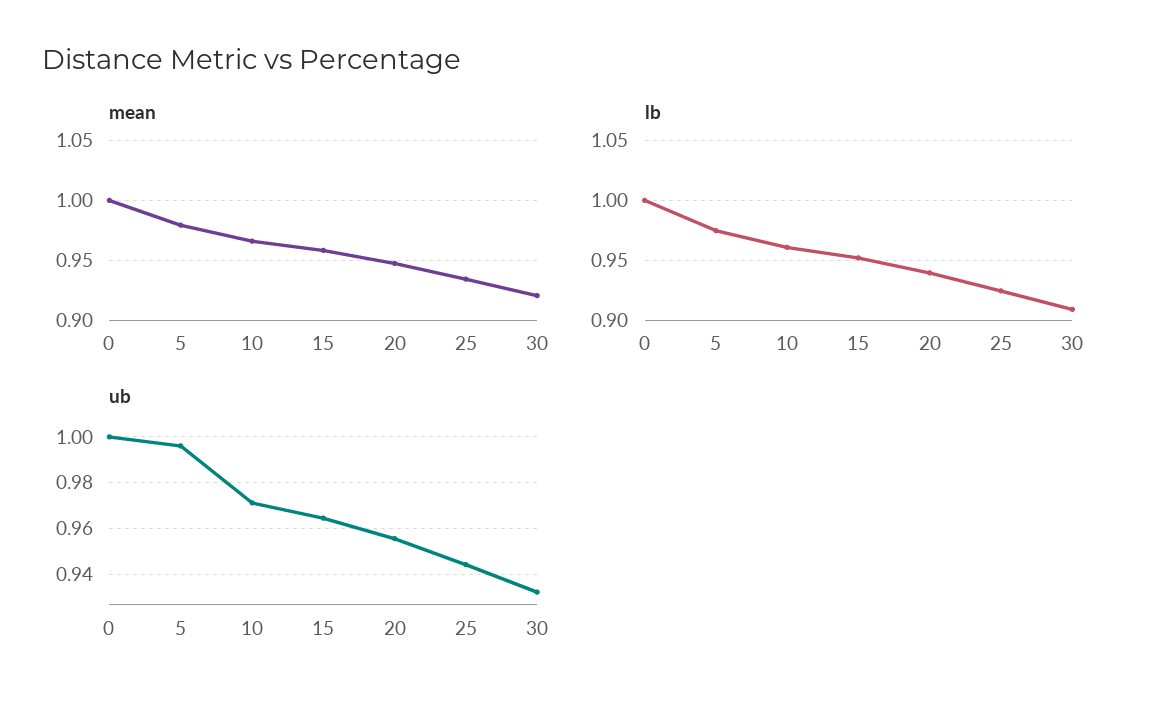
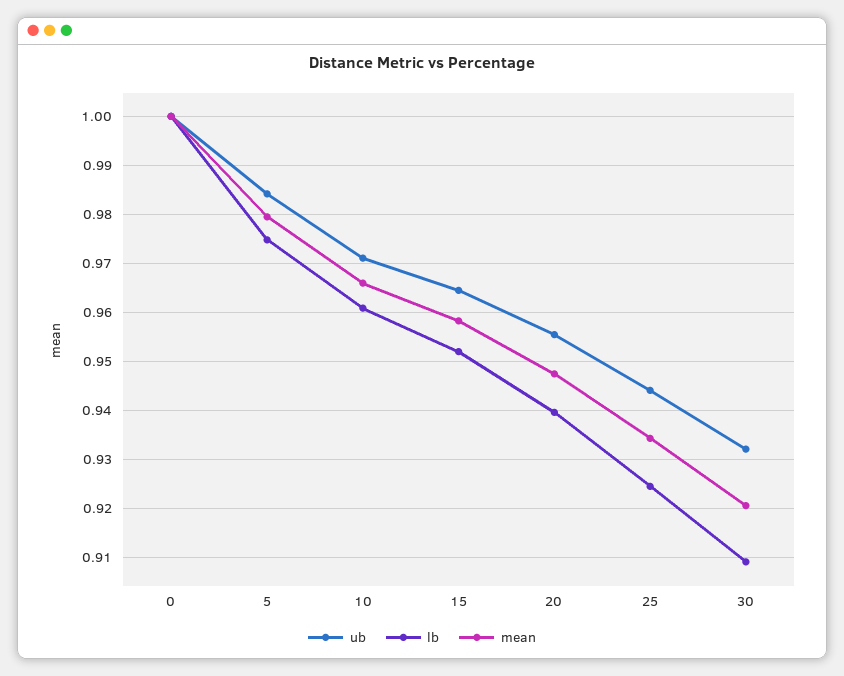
  {
    "mean": {
      "0": 1,
      "5": 0.98,
      "10": 0.966,
      "15": 0.958,
      "20": 0.948,
      "25": 0.934,
      "30": 0.92
    },
    "lb": {
      "0": 1,
      "5": 0.974,
      "10": 0.96,
      "15": 0.952,
      "20": 0.94,
      "25": 0.924,
      "30": 0.91
    },
    "ub": {
      "0": 1,
-     "5": 0.995,
+     "5": 0.984,
      "10": 0.972,
      "15": 0.964,
      "20": 0.956,
      "25": 0.944,
      "30": 0.932
    }
  }

